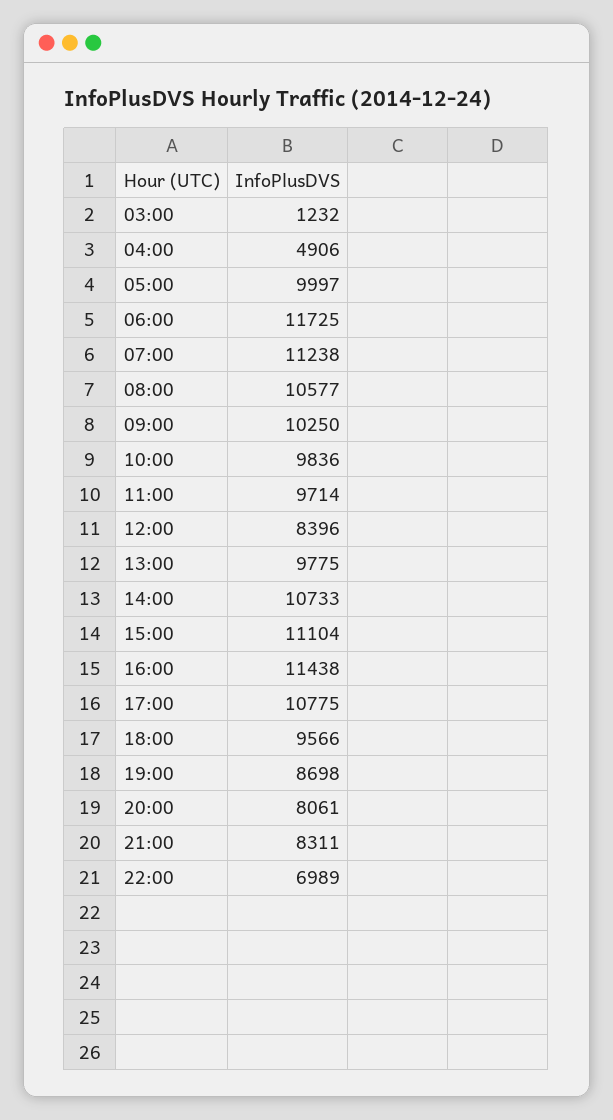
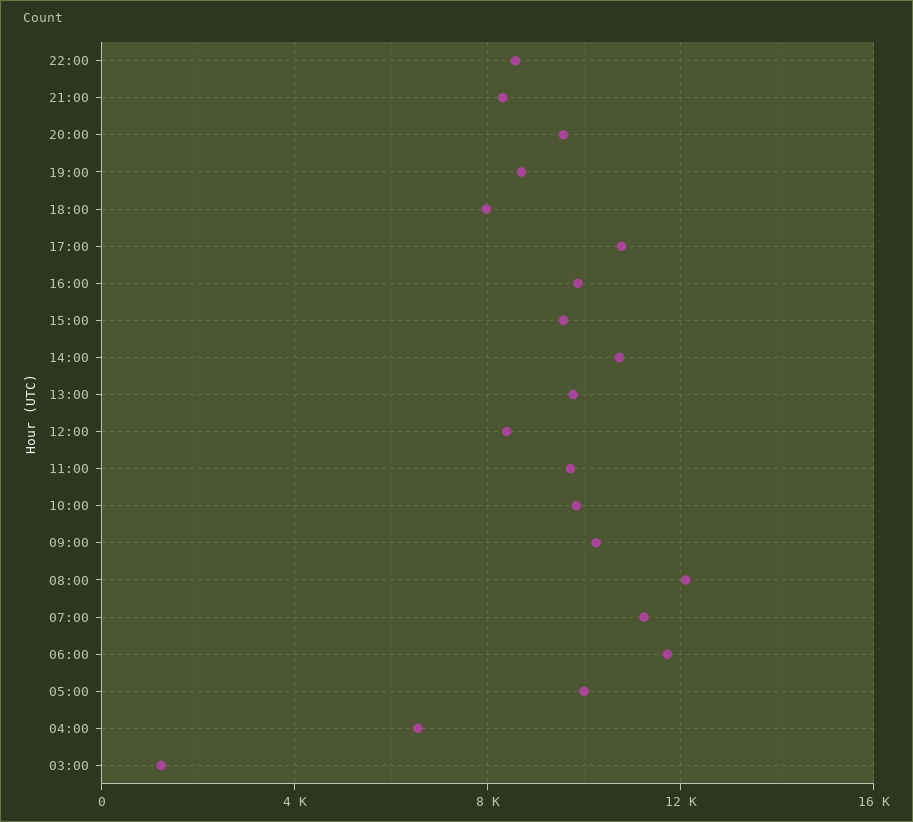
  {
    "03:00": 1232,
-   "04:00": 4906,
+   "04:00": 6500,
    "05:00": 9997,
    "06:00": 11725,
    "07:00": 11238,
-   "08:00": 10577,
+   "08:00": 12000,
    "09:00": 10250,
    "10:00": 9836,
    "11:00": 9714,
    "12:00": 8396,
    "13:00": 9775,
    "14:00": 10733,
-   "15:00": 11104,
+   "15:00": 9500,
-   "16:00": 11438,
+   "16:00": 10000,
    "17:00": 10775,
-   "18:00": 9566,
+   "18:00": 8000,
    "19:00": 8698,
-   "20:00": 8061,
+   "20:00": 9500,
    "21:00": 8311,
-   "22:00": 6989
+   "22:00": 8500
  }

